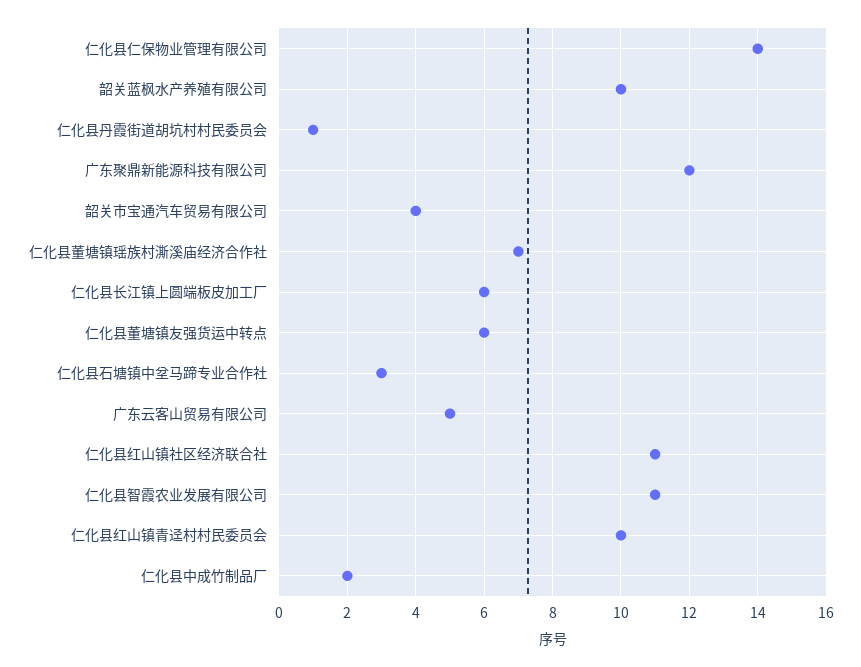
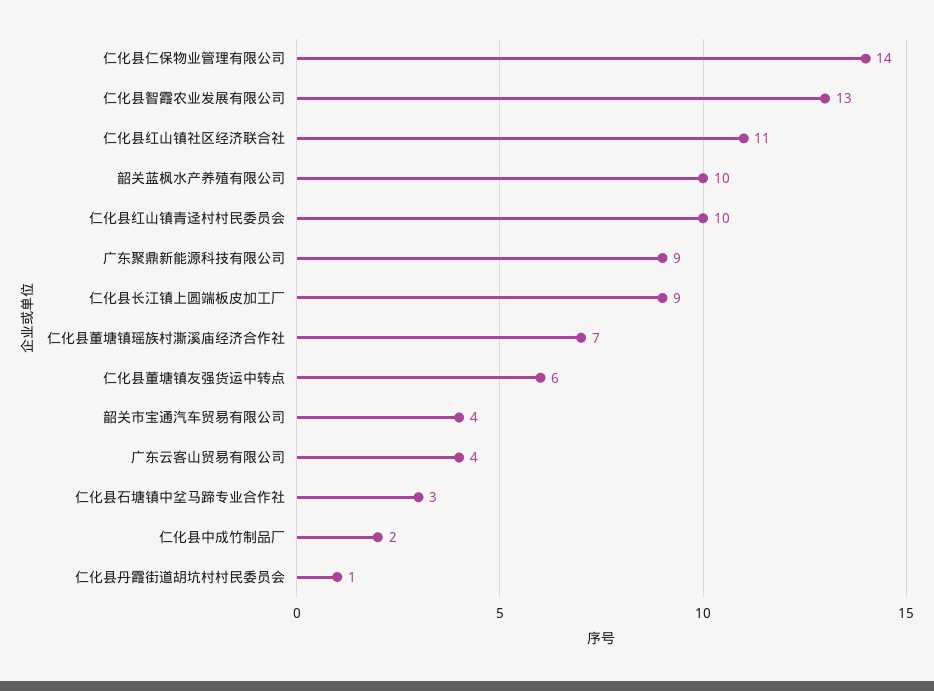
  {
    "仁化县仁保物业管理有限公司": 14,
    "韶关蓝枫水产养殖有限公司": 10,
    "仁化县丹霞街道胡坑村村民委员会": 1,
-   "广东聚鼎新能源科技有限公司": 12,
+   "广东聚鼎新能源科技有限公司": 9,
    "韶关市宝通汽车贸易有限公司": 4,
    "仁化县董塘镇瑶族村澌溪庙经济合作社": 7,
-   "仁化县长江镇上圆端板皮加工厂": 6,
+   "仁化县长江镇上圆端板皮加工厂": 9,
    "仁化县董塘镇友强货运中转点": 6,
    "仁化县石塘镇中坌马蹄专业合作社": 3,
-   "广东云客山贸易有限公司": 5,
+   "广东云客山贸易有限公司": 4,
    "仁化县红山镇社区经济联合社": 11,
-   "仁化县智霞农业发展有限公司": 11,
+   "仁化县智霞农业发展有限公司": 13,
    "仁化县红山镇青迳村村民委员会": 10,
    "仁化县中成竹制品厂": 2
  }

